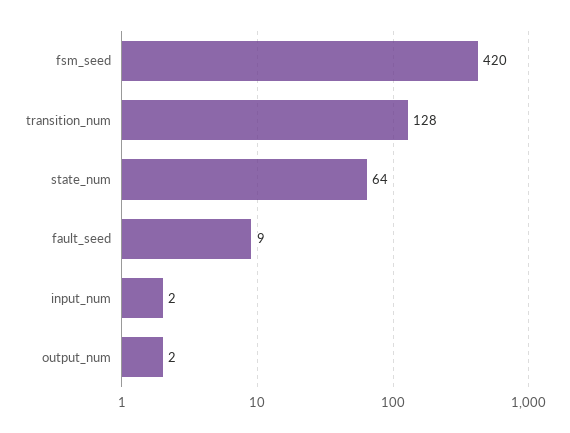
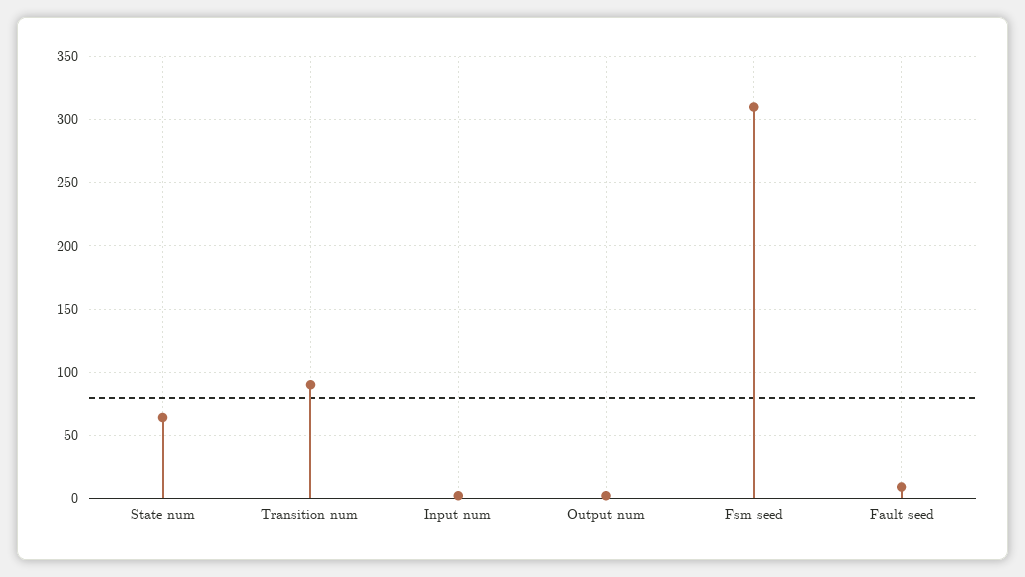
  {
-   "fsm_seed": 420,
+   "fsm_seed": 310,
-   "transition_num": 128,
+   "transition_num": 90,
    "state_num": 64,
    "fault_seed": 9,
    "input_num": 2,
    "output_num": 2
  }

